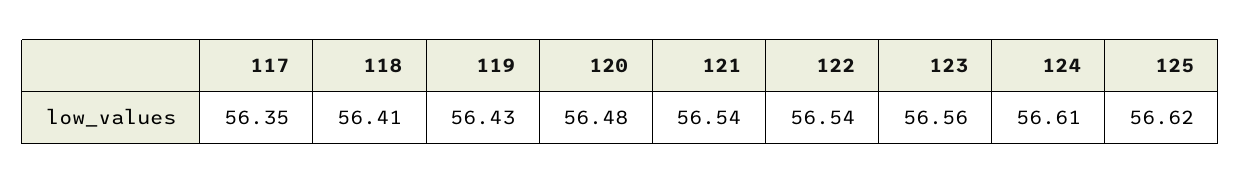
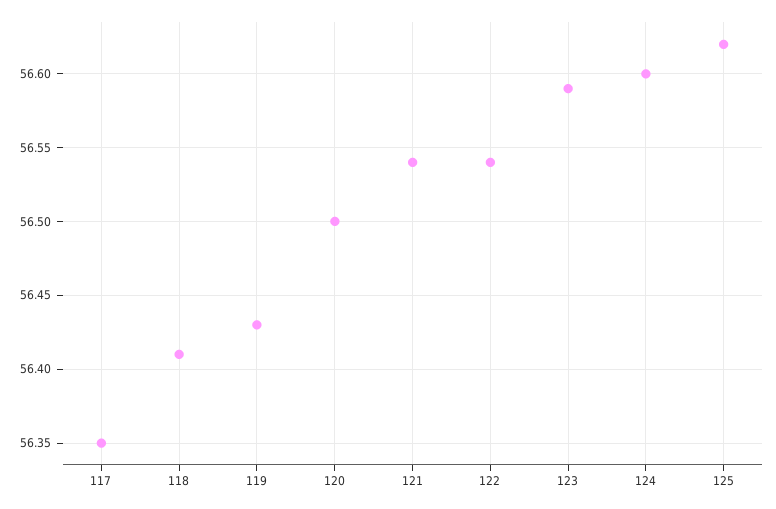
  {
    "117": 56.35,
    "118": 56.41,
    "119": 56.43,
-   "120": 56.48,
+   "120": 56.5,
    "121": 56.54,
    "122": 56.54,
-   "123": 56.56,
+   "123": 56.59,
-   "124": 56.61,
+   "124": 56.6,
    "125": 56.62
  }

